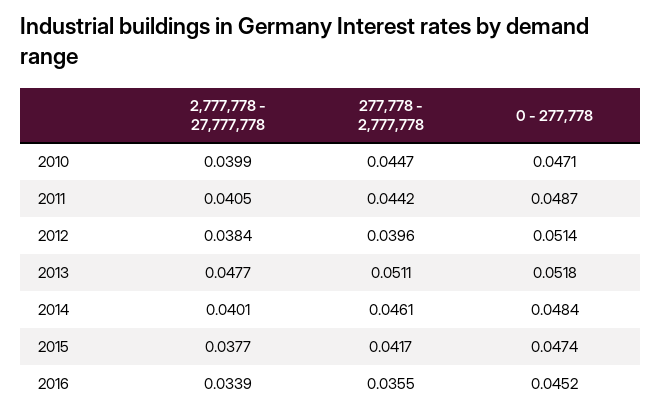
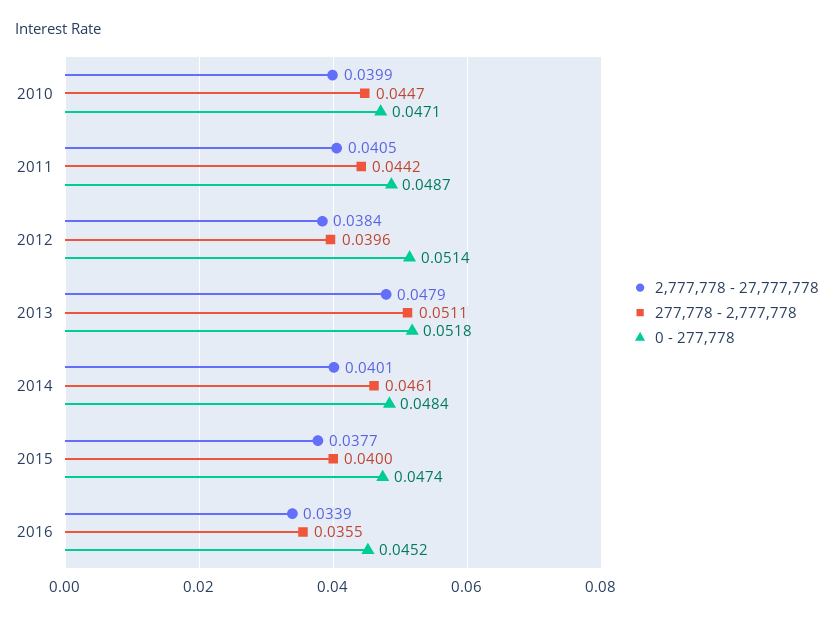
  {
    "2,777,778 - 27,777,778": {
      "2010": 0.0399,
      "2011": 0.0405,
      "2012": 0.0384,
-     "2013": 0.0477,
+     "2013": 0.0479,
      "2014": 0.0401,
      "2015": 0.0377,
      "2016": 0.0339
    },
    "277,778 - 2,777,778": {
      "2010": 0.0447,
      "2011": 0.0442,
      "2012": 0.0396,
      "2013": 0.0511,
      "2014": 0.0461,
-     "2015": 0.0417,
+     "2015": 0.04,
      "2016": 0.0355
    },
    "0 - 277,778": {
      "2010": 0.0471,
      "2011": 0.0487,
      "2012": 0.0514,
      "2013": 0.0518,
      "2014": 0.0484,
      "2015": 0.0474,
      "2016": 0.0452
    }
  }

